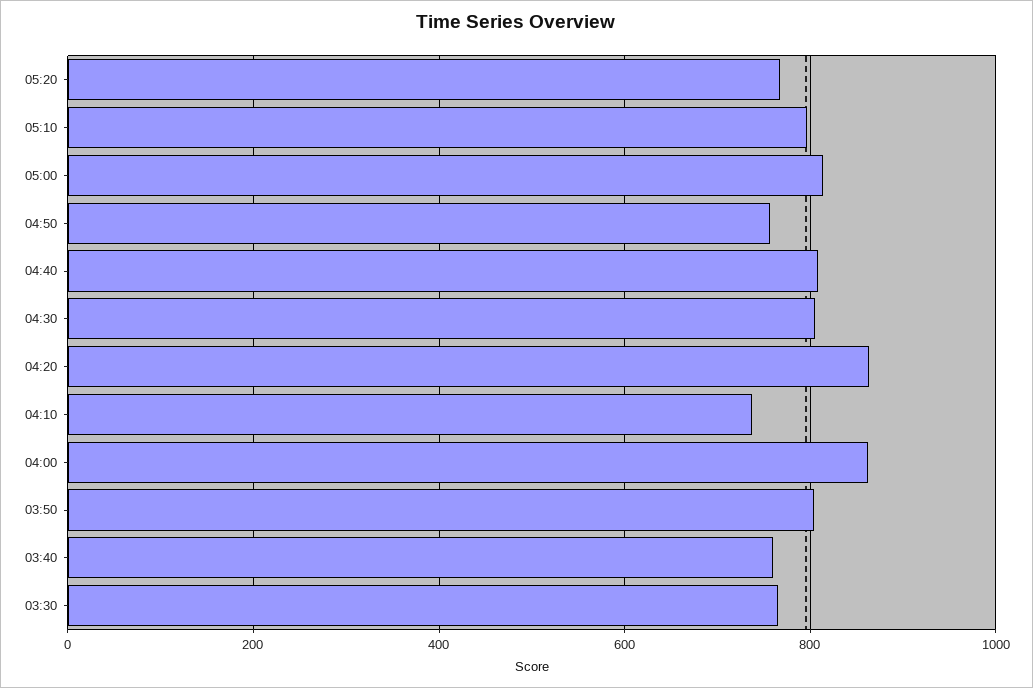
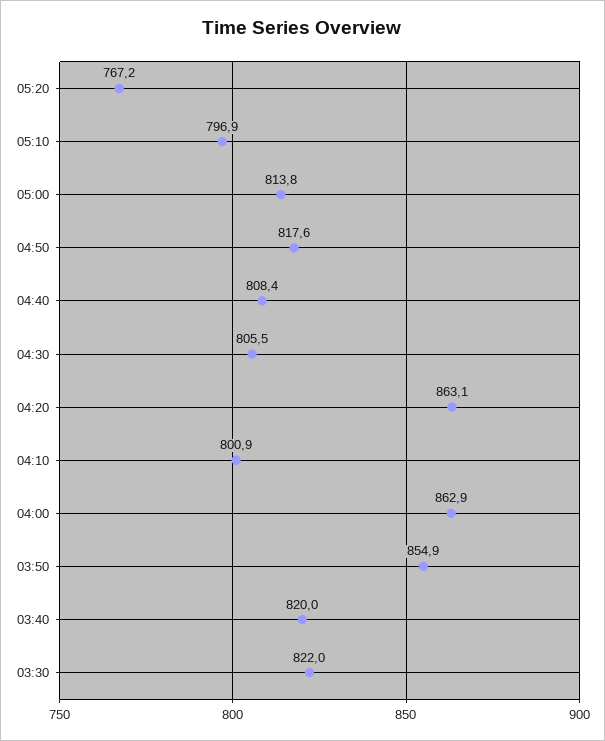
  {
    "05:20": 767.2,
    "05:10": 796.9,
    "05:00": 813.8,
-   "04:50": 760,
+   "04:50": 817.6,
    "04:40": 808.4,
    "04:30": 805.5,
    "04:20": 863.1,
-   "04:10": 740,
+   "04:10": 800.9,
    "04:00": 862.9,
-   "03:50": 800,
+   "03:50": 854.9,
-   "03:40": 760,
+   "03:40": 820,
-   "03:30": 760
+   "03:30": 822
  }

